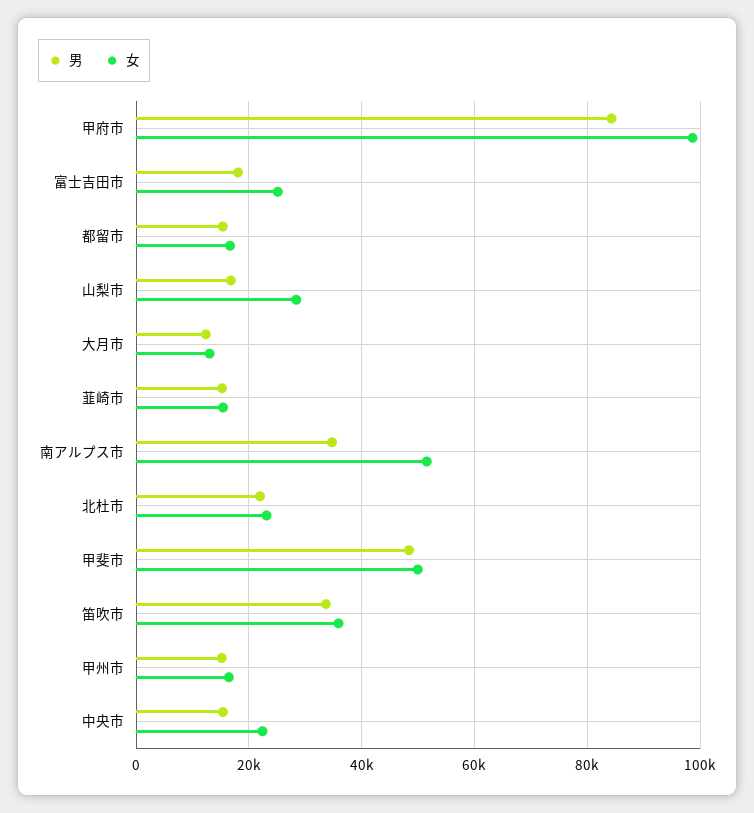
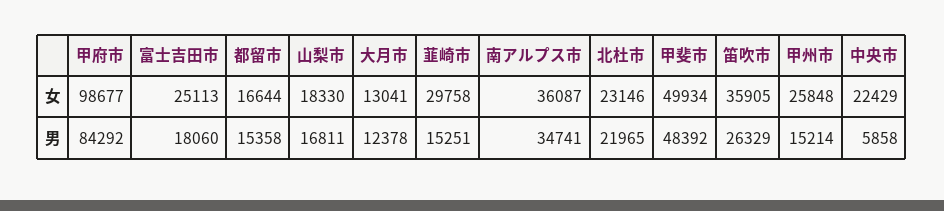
  {
    "男": {
      "甲府市": 84292,
      "富士吉田市": 18060,
      "都留市": 15358,
      "山梨市": 16811,
      "大月市": 12378,
      "韮崎市": 15251,
      "南アルプス市": 34741,
      "北杜市": 21965,
      "甲斐市": 48392,
-     "笛吹市": 34000,
+     "笛吹市": 26329,
      "甲州市": 15214,
-     "中央市": 16000
+     "中央市": 5858
    },
    "女": {
      "甲府市": 98677,
      "富士吉田市": 25113,
      "都留市": 16644,
-     "山梨市": 28000,
+     "山梨市": 18330,
      "大月市": 13041,
-     "韮崎市": 16000,
+     "韮崎市": 29758,
-     "南アルプス市": 52000,
+     "南アルプス市": 36087,
      "北杜市": 23146,
      "甲斐市": 49934,
      "笛吹市": 35905,
-     "甲州市": 16000,
+     "甲州市": 25848,
      "中央市": 22429
    }
  }

